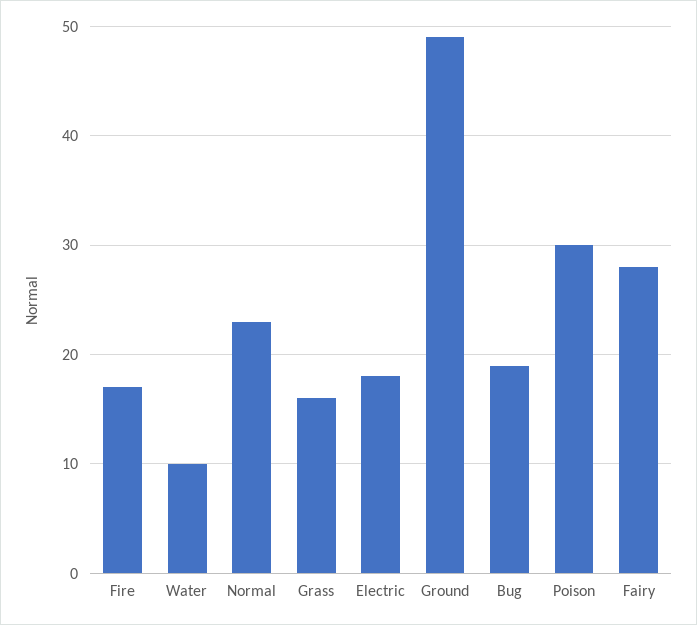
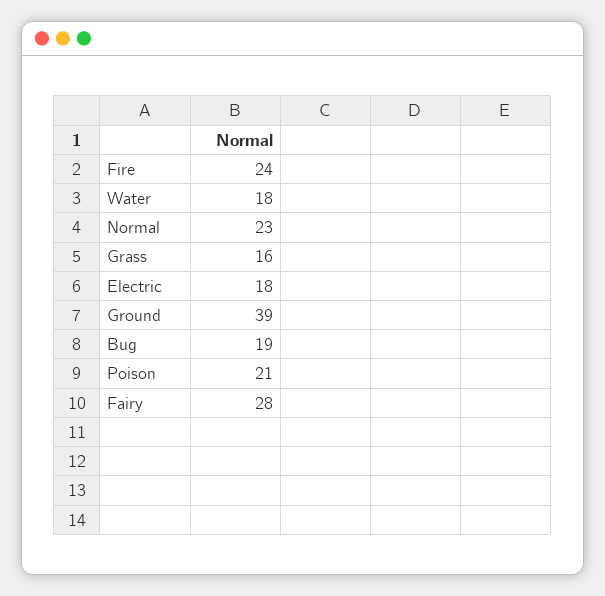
  {
-   "Fire": 17,
+   "Fire": 24,
-   "Water": 10,
+   "Water": 18,
    "Normal": 23,
    "Grass": 16,
    "Electric": 18,
-   "Ground": 49,
+   "Ground": 39,
    "Bug": 19,
-   "Poison": 30,
+   "Poison": 21,
    "Fairy": 28
  }

